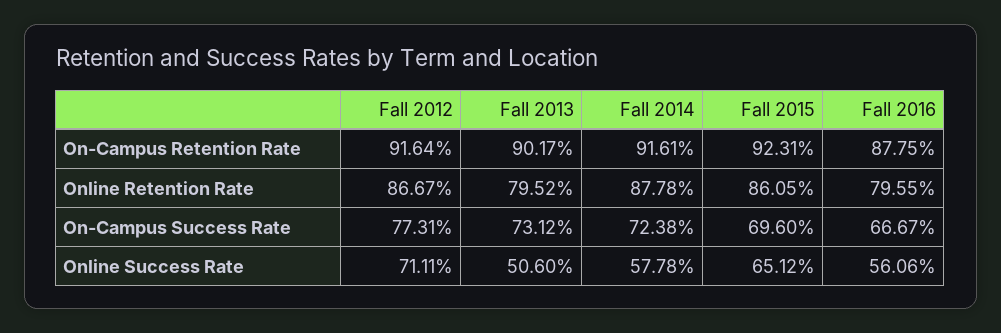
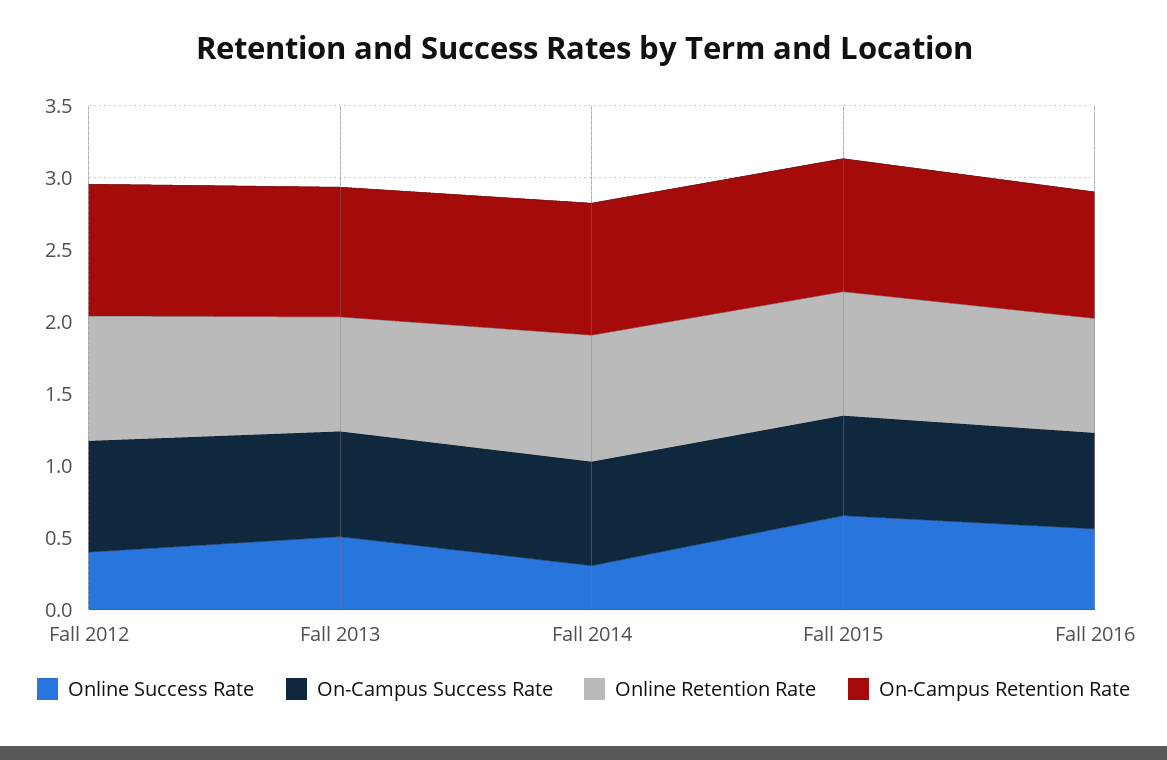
  {
    "On-Campus Retention Rate": {
      "Fall 2012": 0.9164,
      "Fall 2013": 0.9017,
      "Fall 2014": 0.9161,
      "Fall 2015": 0.9231,
      "Fall 2016": 0.8775
    },
    "Online Retention Rate": {
      "Fall 2012": 0.8667,
      "Fall 2013": 0.7952,
      "Fall 2014": 0.8778,
      "Fall 2015": 0.8605,
      "Fall 2016": 0.7955
    },
    "On-Campus Success Rate": {
      "Fall 2012": 0.7731,
      "Fall 2013": 0.7312,
      "Fall 2014": 0.7238,
      "Fall 2015": 0.696,
      "Fall 2016": 0.6667
    },
    "Online Success Rate": {
-     "Fall 2012": 0.7111,
+     "Fall 2012": 0.4,
      "Fall 2013": 0.506,
-     "Fall 2014": 0.5778,
+     "Fall 2014": 0.3,
      "Fall 2015": 0.6512,
      "Fall 2016": 0.5606
    }
  }

